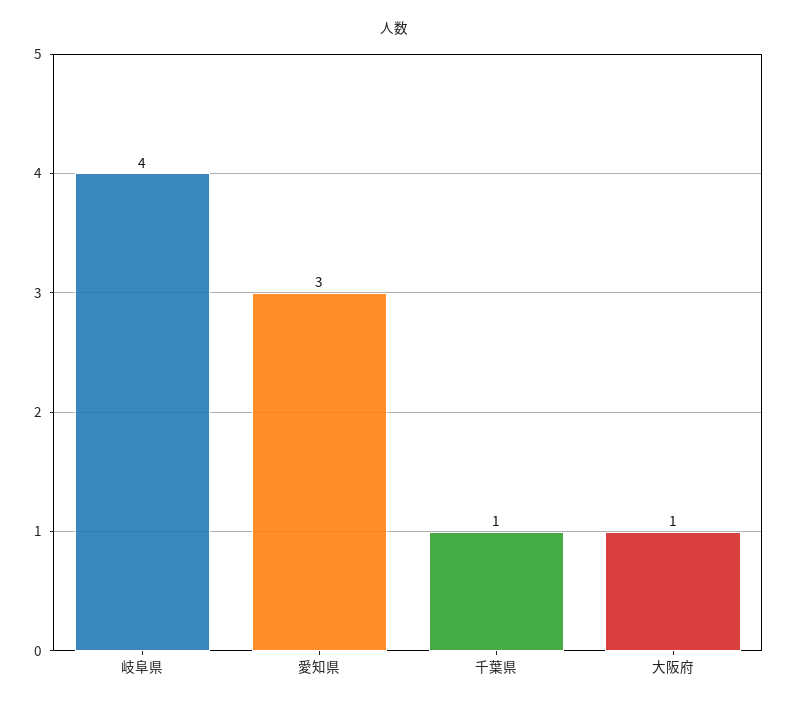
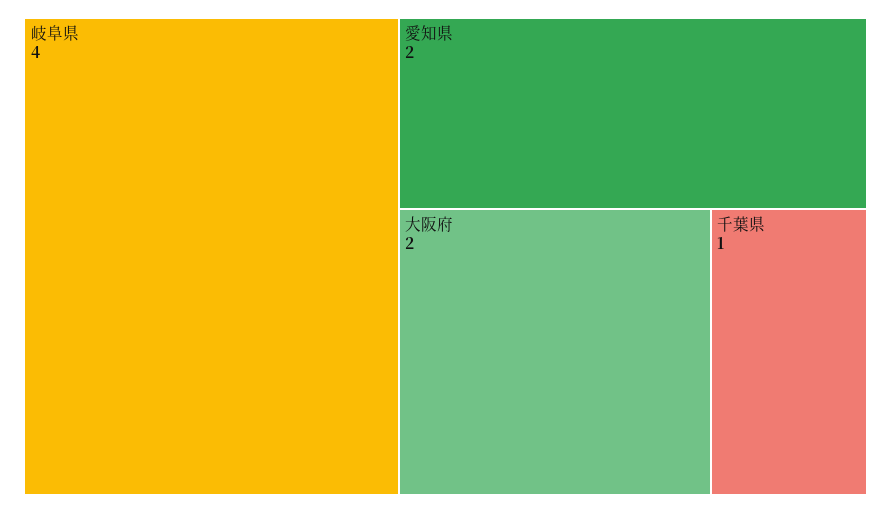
  {
    "岐阜県": 4,
-   "愛知県": 3,
+   "愛知県": 2,
    "千葉県": 1,
-   "大阪府": 1
+   "大阪府": 2
  }

